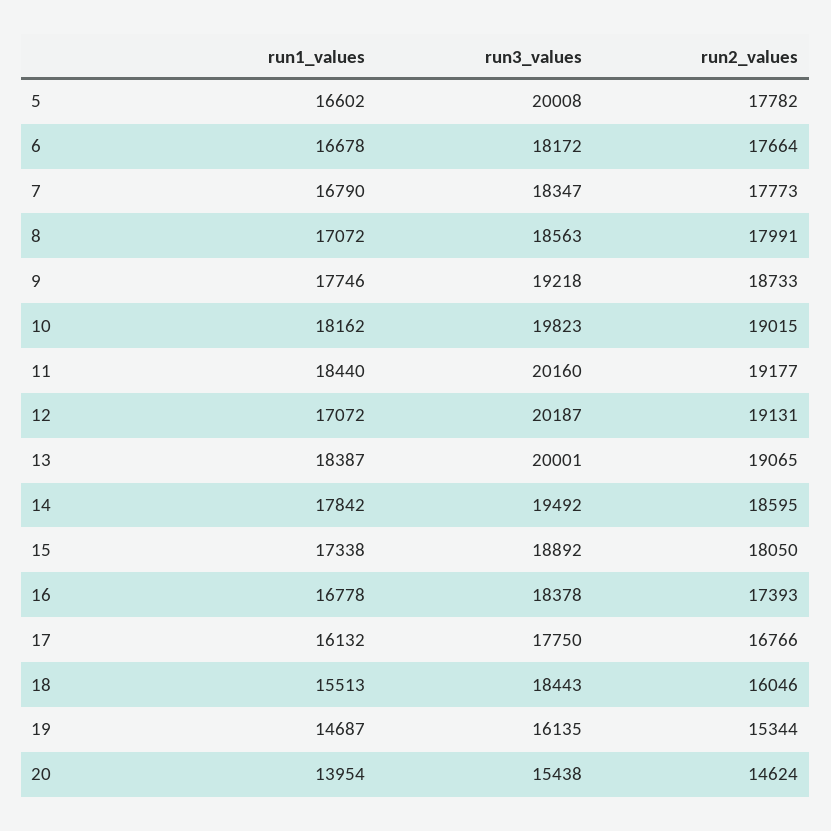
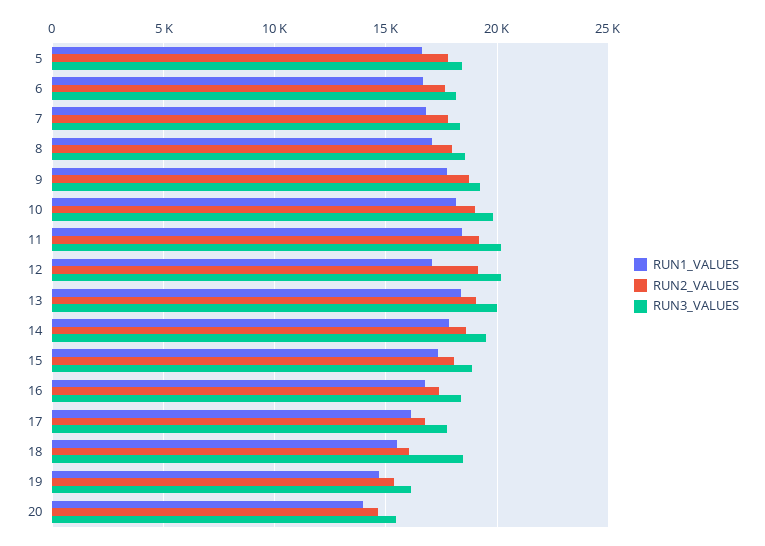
  {
    "run1_values": {
      "5": 16602,
      "6": 16678,
      "7": 16790,
      "8": 17072,
      "9": 17746,
      "10": 18162,
      "11": 18440,
      "12": 17072,
      "13": 18387,
      "14": 17842,
      "15": 17338,
      "16": 16778,
      "17": 16132,
      "18": 15513,
      "19": 14687,
      "20": 13954
    },
    "run3_values": {
-     "5": 20008,
+     "5": 18500,
      "6": 18172,
      "7": 18347,
      "8": 18563,
      "9": 19218,
      "10": 19823,
      "11": 20160,
      "12": 20187,
      "13": 20001,
      "14": 19492,
      "15": 18892,
      "16": 18378,
      "17": 17750,
      "18": 18443,
      "19": 16135,
      "20": 15438
    },
    "run2_values": {
      "5": 17782,
      "6": 17664,
      "7": 17773,
      "8": 17991,
      "9": 18733,
      "10": 19015,
      "11": 19177,
      "12": 19131,
      "13": 19065,
      "14": 18595,
      "15": 18050,
      "16": 17393,
      "17": 16766,
      "18": 16046,
      "19": 15344,
      "20": 14624
    }
  }

